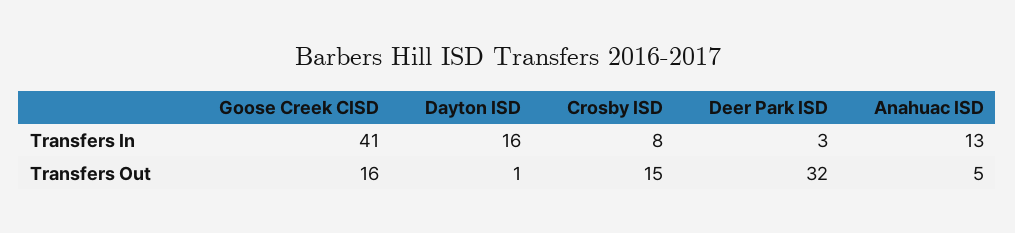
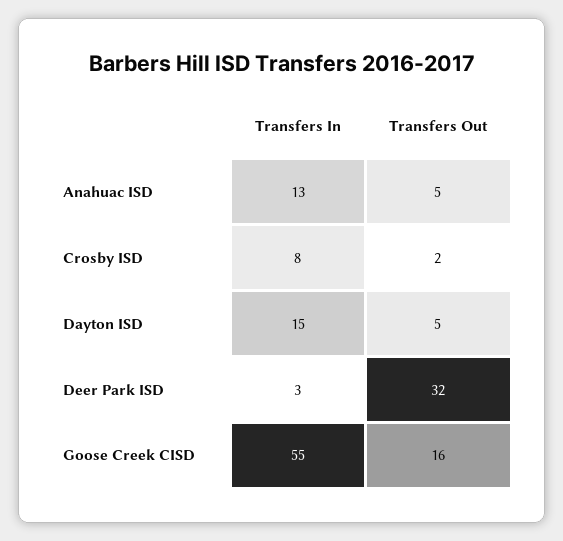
  {
    "Goose Creek CISD": {
-     "Transfers In": 41,
+     "Transfers In": 55,
      "Transfers Out": 16
    },
    "Dayton ISD": {
-     "Transfers In": 16,
+     "Transfers In": 15,
-     "Transfers Out": 1
+     "Transfers Out": 5
    },
    "Crosby ISD": {
      "Transfers In": 8,
-     "Transfers Out": 15
+     "Transfers Out": 2
    },
    "Deer Park ISD": {
      "Transfers In": 3,
      "Transfers Out": 32
    },
    "Anahuac ISD": {
      "Transfers In": 13,
      "Transfers Out": 5
    }
  }

